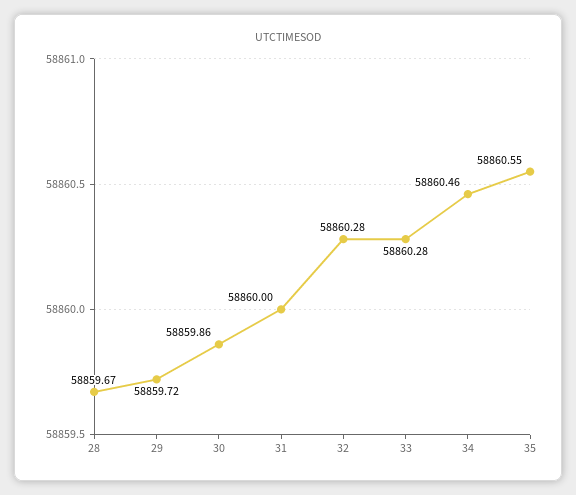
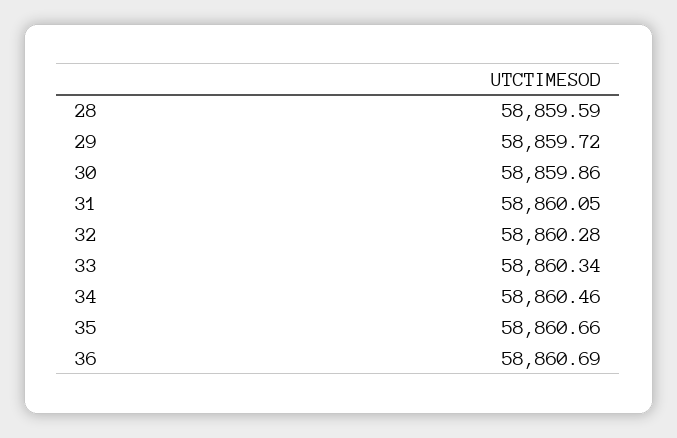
  {
-   "28": 58859.67,
+   "28": 58859.59,
    "29": 58859.72,
    "30": 58859.86,
-   "31": 58860,
+   "31": 58860.05,
    "32": 58860.28,
-   "33": 58860.28,
+   "33": 58860.34,
    "34": 58860.46,
-   "35": 58860.55
+   "35": 58860.66,
+   "36": 58860.69
  }

